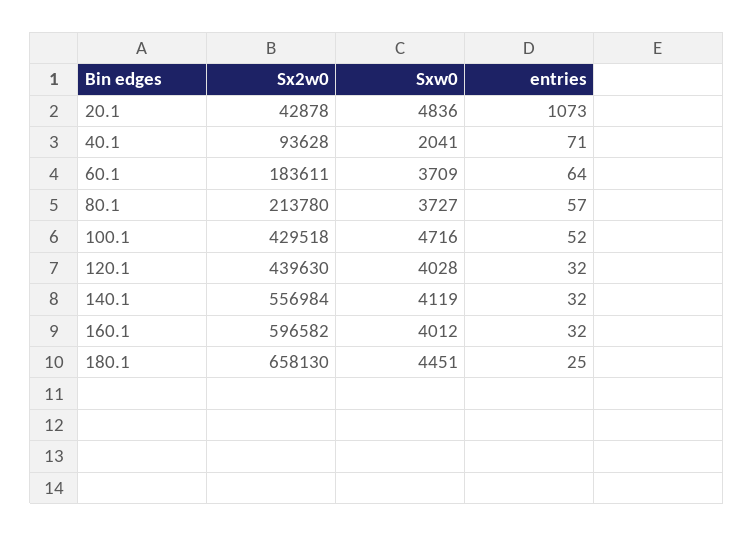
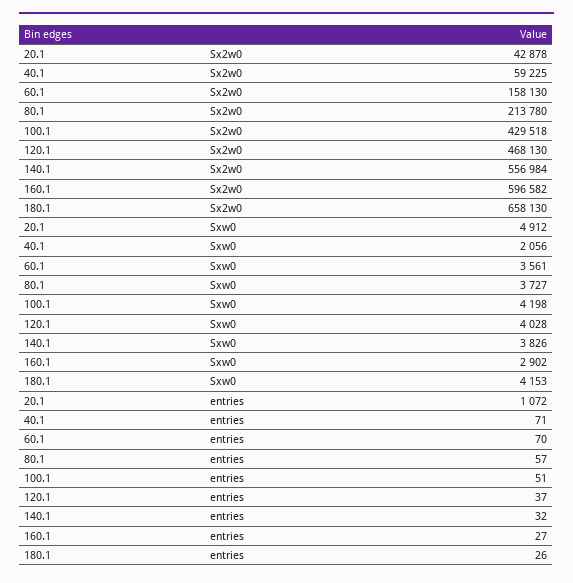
  {
    "Sx2w0": {
      "20.1": 42878,
-     "40.1": 93628,
+     "40.1": 59225,
-     "60.1": 183611,
+     "60.1": 158130,
      "80.1": 213780,
      "100.1": 429518,
-     "120.1": 439630,
+     "120.1": 468130,
      "140.1": 556984,
      "160.1": 596582,
      "180.1": 658130
    },
    "Sxw0": {
-     "20.1": 4836,
+     "20.1": 4912,
-     "40.1": 2041,
+     "40.1": 2056,
-     "60.1": 3709,
+     "60.1": 3561,
      "80.1": 3727,
-     "100.1": 4716,
+     "100.1": 4198,
      "120.1": 4028,
-     "140.1": 4119,
+     "140.1": 3826,
-     "160.1": 4012,
+     "160.1": 2902,
-     "180.1": 4451
+     "180.1": 4153
    },
    "entries": {
-     "20.1": 1073,
+     "20.1": 1072,
      "40.1": 71,
-     "60.1": 64,
+     "60.1": 70,
      "80.1": 57,
-     "100.1": 52,
+     "100.1": 51,
-     "120.1": 32,
+     "120.1": 37,
      "140.1": 32,
-     "160.1": 32,
+     "160.1": 27,
-     "180.1": 25
+     "180.1": 26
    }
  }

